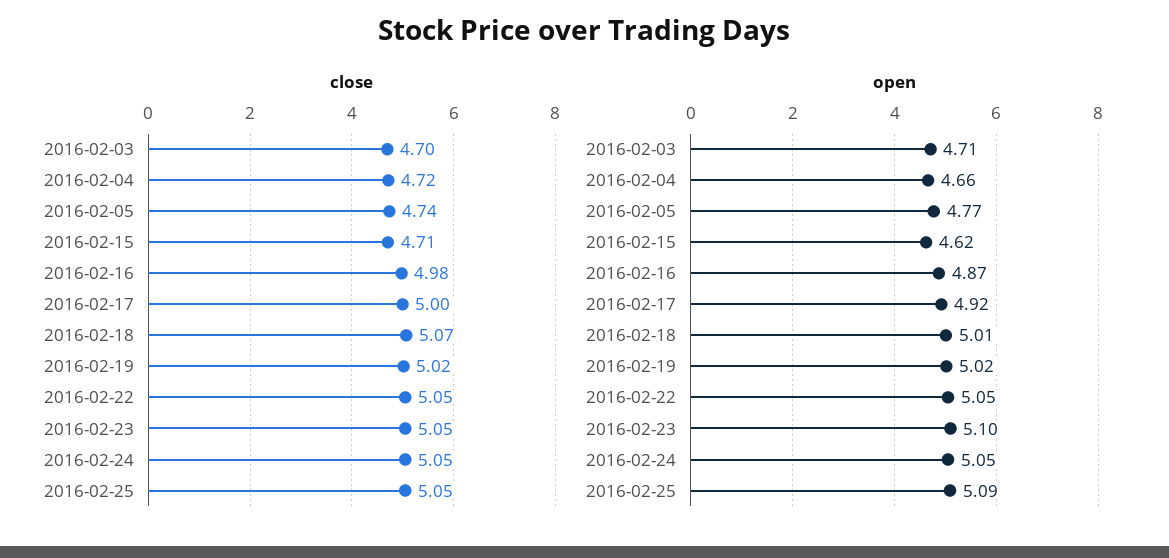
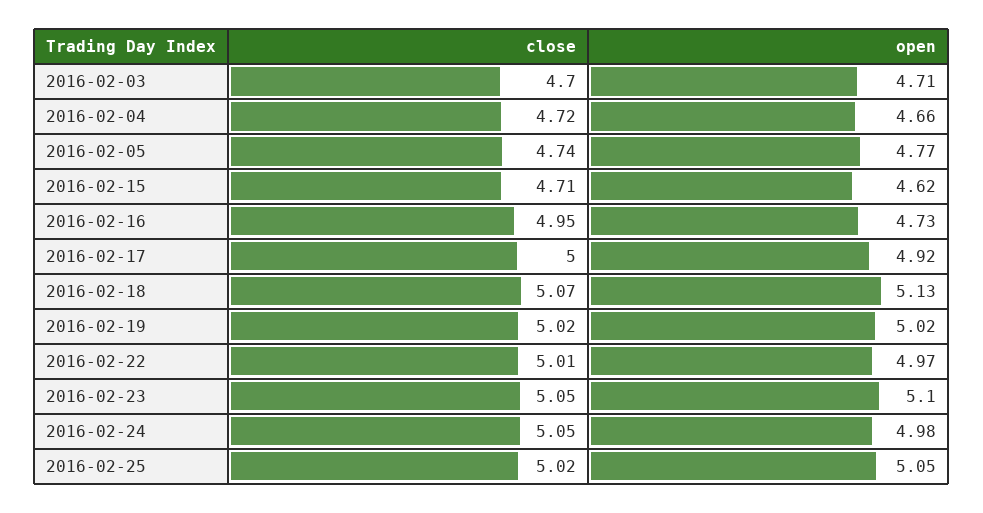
  {
    "close": {
      "2016-02-03": 4.7,
      "2016-02-04": 4.72,
      "2016-02-05": 4.74,
      "2016-02-15": 4.71,
-     "2016-02-16": 4.98,
+     "2016-02-16": 4.95,
      "2016-02-17": 5,
      "2016-02-18": 5.07,
      "2016-02-19": 5.02,
-     "2016-02-22": 5.05,
+     "2016-02-22": 5.01,
      "2016-02-23": 5.05,
      "2016-02-24": 5.05,
-     "2016-02-25": 5.05
+     "2016-02-25": 5.02
    },
    "open": {
      "2016-02-03": 4.71,
      "2016-02-04": 4.66,
      "2016-02-05": 4.77,
      "2016-02-15": 4.62,
-     "2016-02-16": 4.87,
+     "2016-02-16": 4.73,
      "2016-02-17": 4.92,
-     "2016-02-18": 5.01,
+     "2016-02-18": 5.13,
      "2016-02-19": 5.02,
-     "2016-02-22": 5.05,
+     "2016-02-22": 4.97,
      "2016-02-23": 5.1,
-     "2016-02-24": 5.05,
+     "2016-02-24": 4.98,
-     "2016-02-25": 5.09
+     "2016-02-25": 5.05
    }
  }

